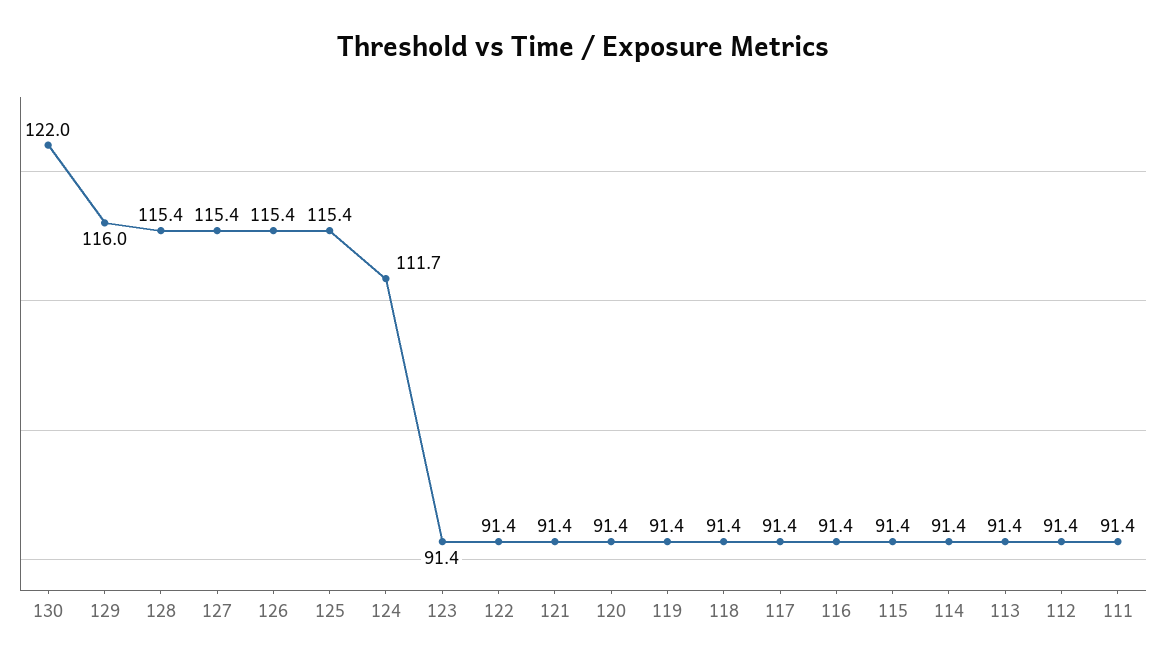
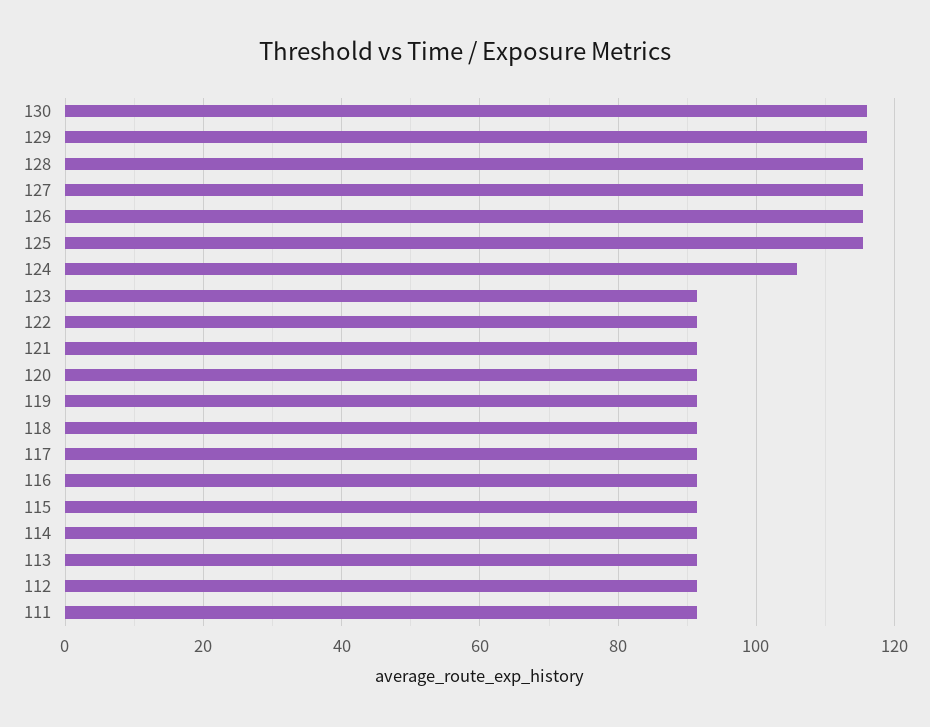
  {
-   "130": 122,
+   "130": 116,
    "129": 116,
    "128": 115.4,
    "127": 115.4,
    "126": 115.4,
    "125": 115.4,
-   "124": 111.7,
+   "124": 106,
    "123": 91.4,
    "122": 91.4,
    "121": 91.4,
    "120": 91.4,
    "119": 91.4,
    "118": 91.4,
    "117": 91.4,
    "116": 91.4,
    "115": 91.4,
    "114": 91.4,
    "113": 91.4,
    "112": 91.4,
    "111": 91.4
  }

